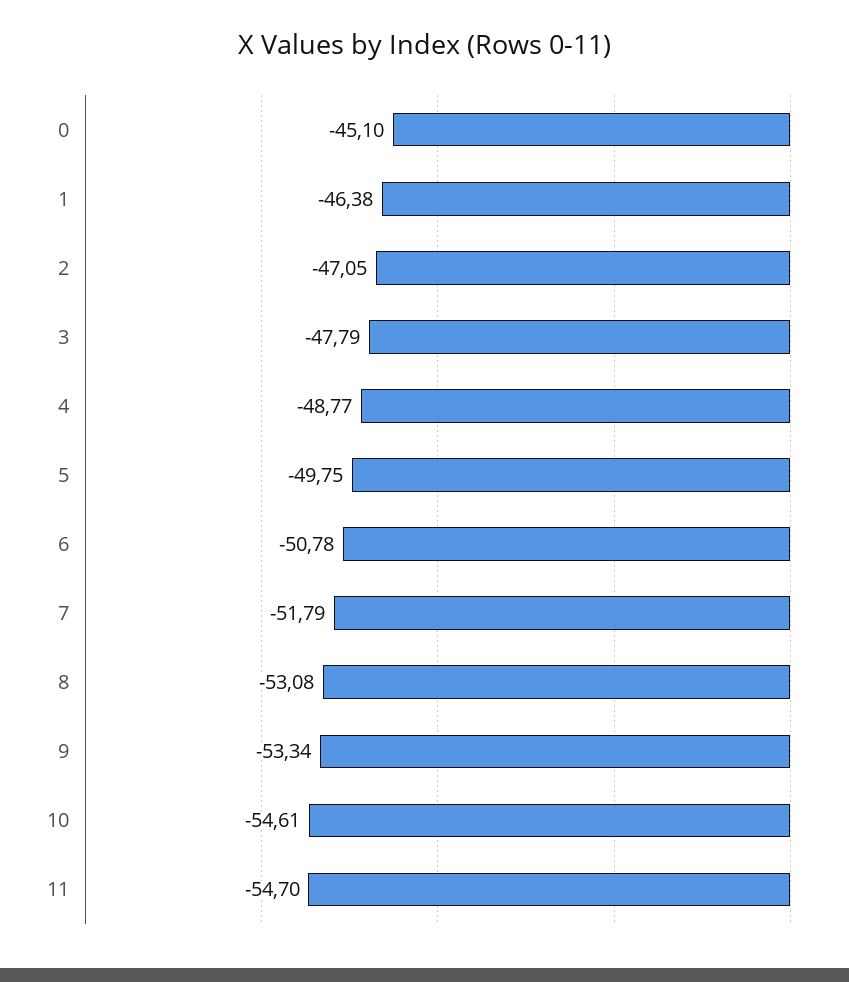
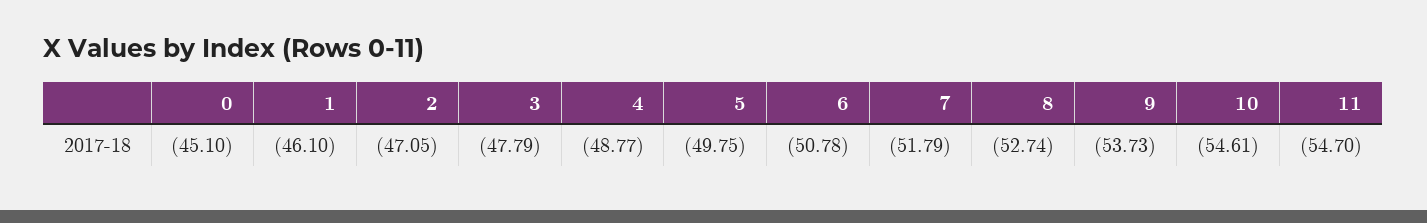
  {
    "0": -45.1,
-   "1": -46.38,
+   "1": -46.1,
    "2": -47.05,
    "3": -47.79,
    "4": -48.77,
    "5": -49.75,
    "6": -50.78,
    "7": -51.79,
-   "8": -53.08,
+   "8": -52.74,
-   "9": -53.34,
+   "9": -53.73,
    "10": -54.61,
    "11": -54.7
  }

